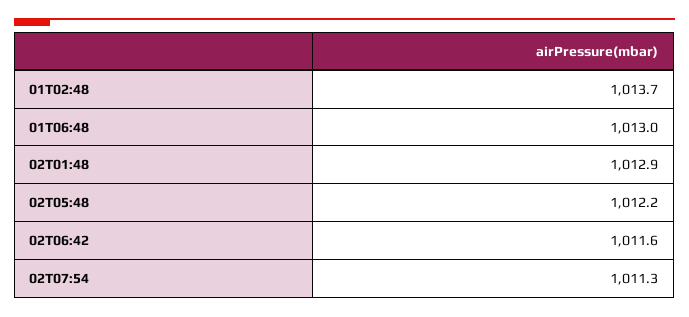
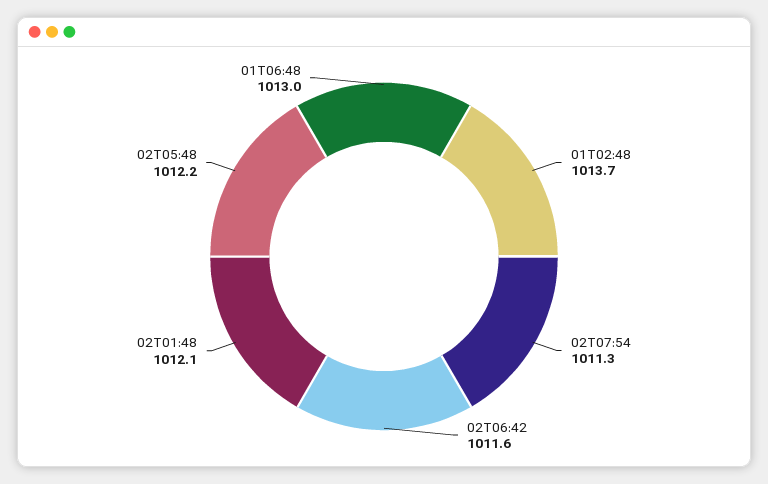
  {
    "01T02:48": 1013.7,
    "01T06:48": 1013,
-   "02T01:48": 1012.9,
+   "02T01:48": 1012.1,
    "02T05:48": 1012.2,
    "02T06:42": 1011.6,
    "02T07:54": 1011.3
  }

